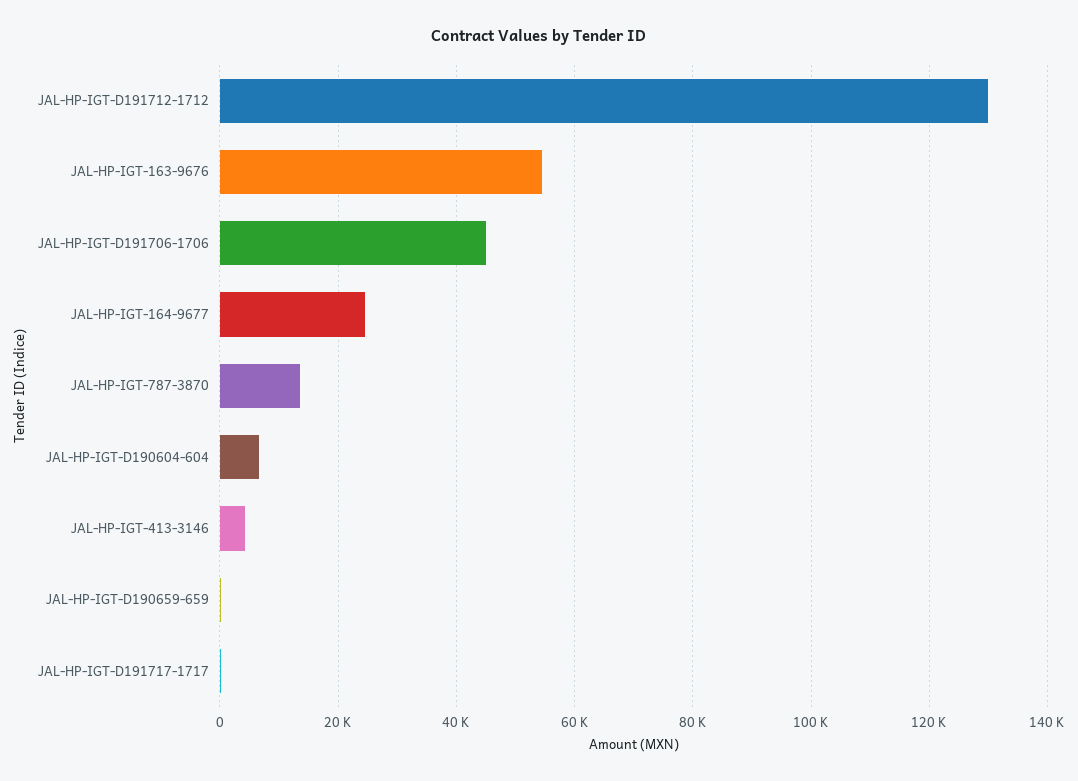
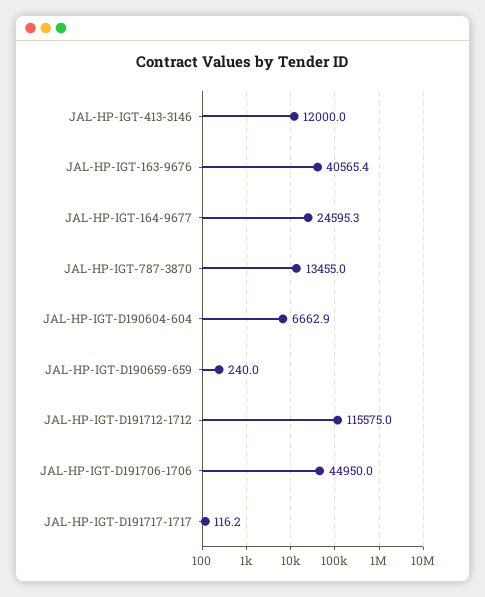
  {
-   "JAL-HP-IGT-D191712-1712": 130000,
+   "JAL-HP-IGT-D191712-1712": 115575,
-   "JAL-HP-IGT-163-9676": 54000,
+   "JAL-HP-IGT-163-9676": 40565.4,
    "JAL-HP-IGT-D191706-1706": 44950,
    "JAL-HP-IGT-164-9677": 24595.3,
    "JAL-HP-IGT-787-3870": 13455,
    "JAL-HP-IGT-D190604-604": 6662.9,
-   "JAL-HP-IGT-413-3146": 4000,
+   "JAL-HP-IGT-413-3146": 12000,
    "JAL-HP-IGT-D190659-659": 240,
    "JAL-HP-IGT-D191717-1717": 116.2
  }

